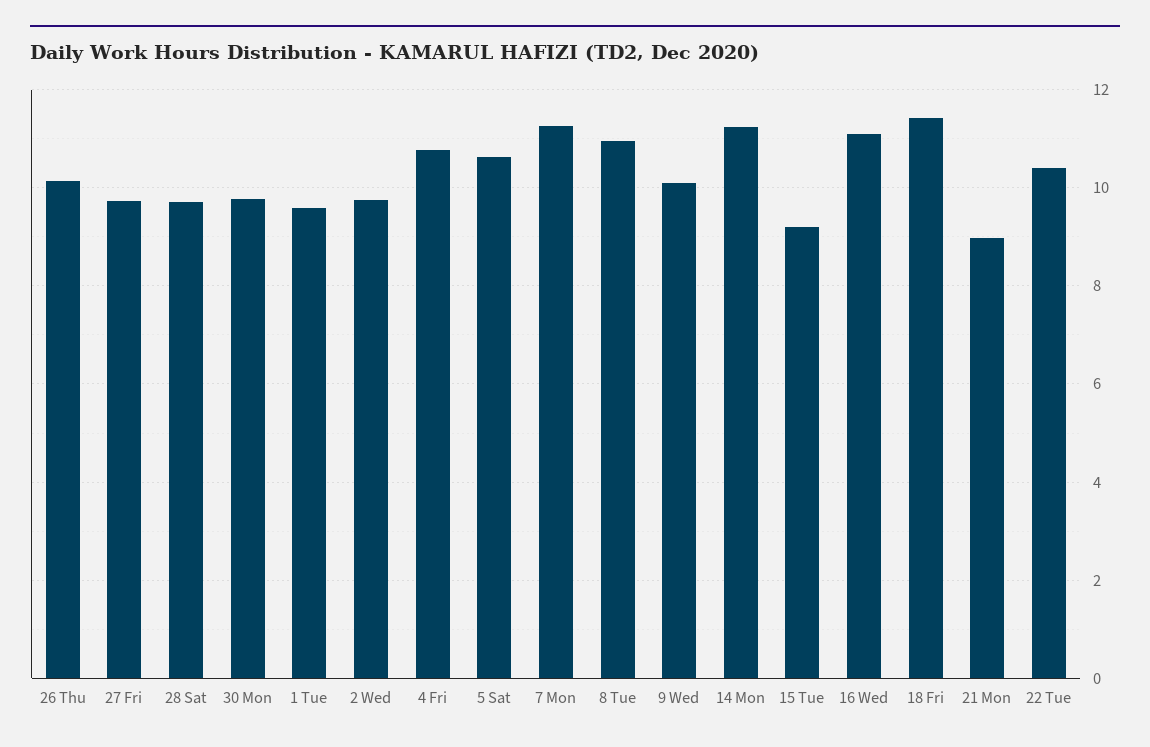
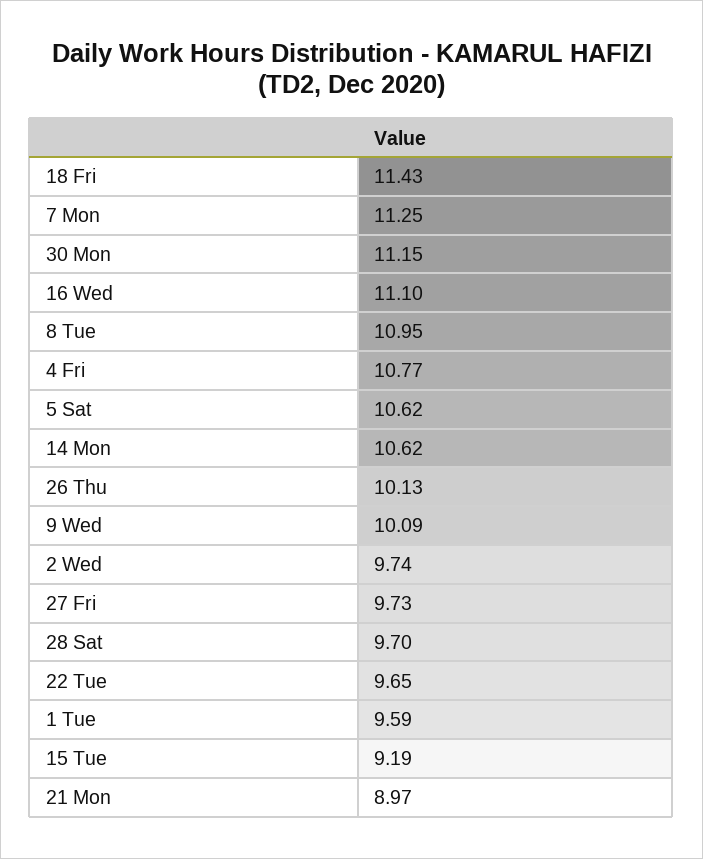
  {
    "26 Thu": 10.13,
    "27 Fri": 9.73,
    "28 Sat": 9.7,
-   "30 Mon": 9.8,
+   "30 Mon": 11.15,
    "1 Tue": 9.59,
    "2 Wed": 9.74,
    "4 Fri": 10.77,
    "5 Sat": 10.62,
    "7 Mon": 11.25,
    "8 Tue": 10.95,
    "9 Wed": 10.09,
-   "14 Mon": 11.2,
+   "14 Mon": 10.62,
    "15 Tue": 9.19,
    "16 Wed": 11.1,
    "18 Fri": 11.43,
    "21 Mon": 8.97,
-   "22 Tue": 10.4
+   "22 Tue": 9.65
  }

